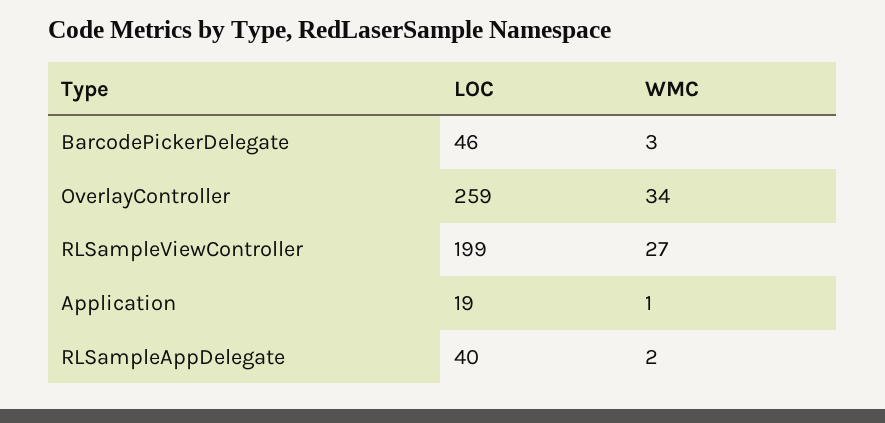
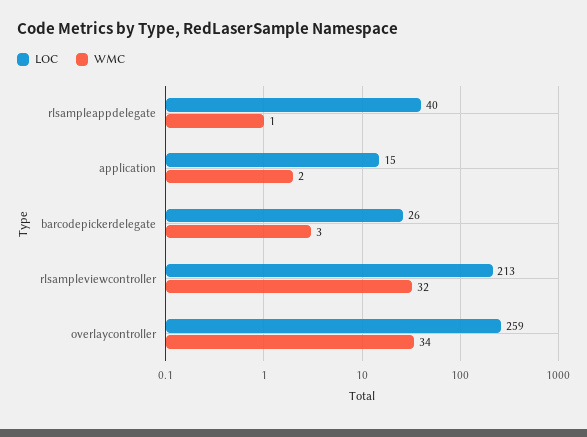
  {
    "LOC": {
-     "BarcodePickerDelegate": 46,
+     "BarcodePickerDelegate": 26,
      "OverlayController": 259,
-     "RLSampleViewController": 199,
+     "RLSampleViewController": 213,
-     "Application": 19,
+     "Application": 15,
      "RLSampleAppDelegate": 40
    },
    "WMC": {
      "BarcodePickerDelegate": 3,
      "OverlayController": 34,
-     "RLSampleViewController": 27,
+     "RLSampleViewController": 32,
-     "Application": 1,
+     "Application": 2,
-     "RLSampleAppDelegate": 2
+     "RLSampleAppDelegate": 1
    }
  }

